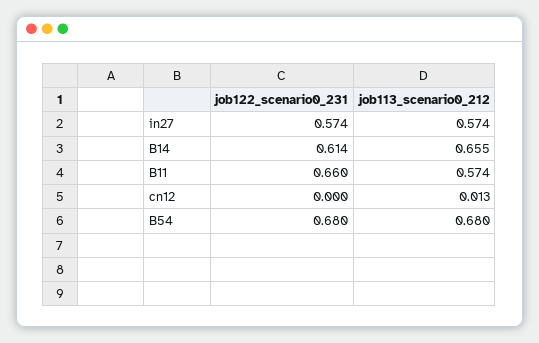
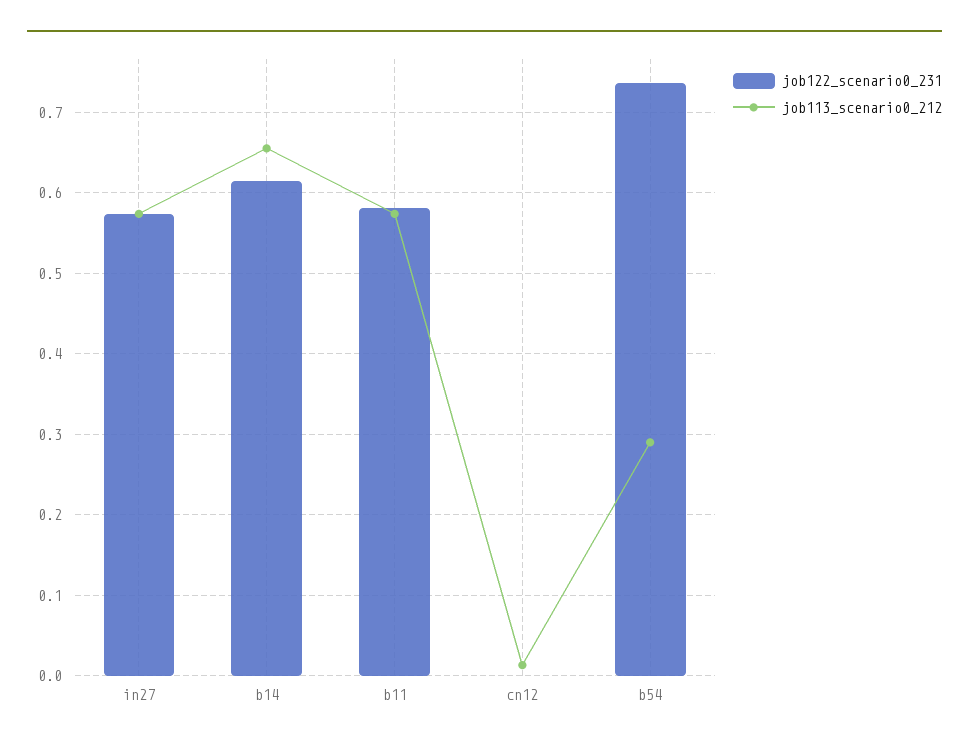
  {
    "job122_scenario0_231": {
      "in27": 0.574,
      "B14": 0.614,
-     "B11": 0.66,
+     "B11": 0.58,
      "cn12": 0,
-     "B54": 0.68
+     "B54": 0.74
    },
    "job113_scenario0_212": {
      "in27": 0.574,
      "B14": 0.655,
      "B11": 0.574,
      "cn12": 0.013,
-     "B54": 0.68
+     "B54": 0.29
    }
  }

